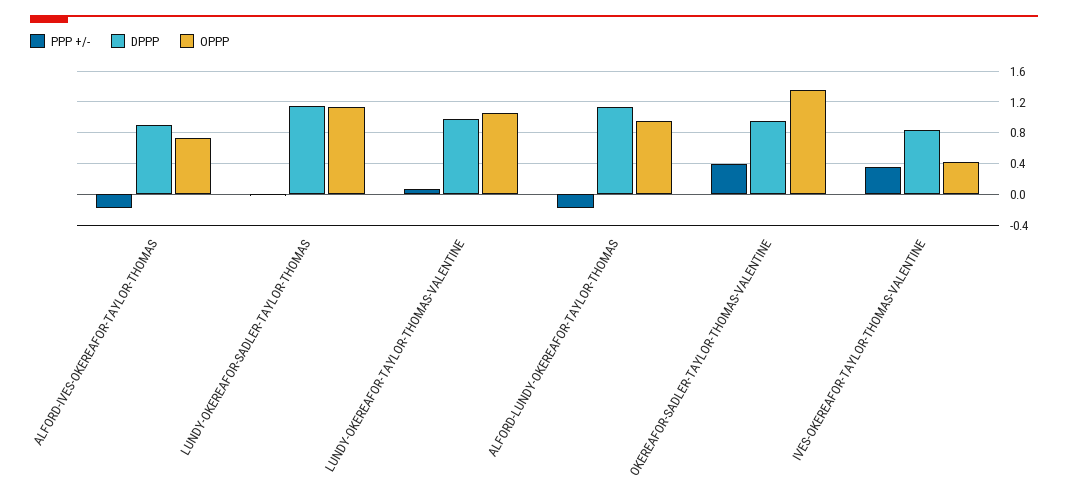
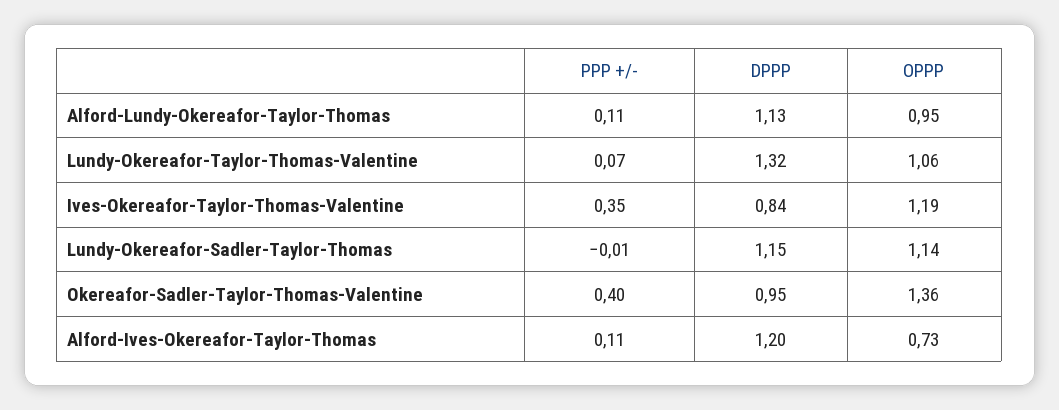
  {
    "PPP +/-": {
-     "ALFORD-IVES-OKEREAFOR-TAYLOR-THOMAS": -0.2,
+     "ALFORD-IVES-OKEREAFOR-TAYLOR-THOMAS": 0.11,
      "LUNDY-OKEREAFOR-SADLER-TAYLOR-THOMAS": -0.01,
      "LUNDY-OKEREAFOR-TAYLOR-THOMAS-VALENTINE": 0.07,
-     "ALFORD-LUNDY-OKEREAFOR-TAYLOR-THOMAS": -0.2,
+     "ALFORD-LUNDY-OKEREAFOR-TAYLOR-THOMAS": 0.11,
      "OKEREAFOR-SADLER-TAYLOR-THOMAS-VALENTINE": 0.4,
      "IVES-OKEREAFOR-TAYLOR-THOMAS-VALENTINE": 0.35
    },
    "DPPP": {
-     "ALFORD-IVES-OKEREAFOR-TAYLOR-THOMAS": 0.9,
+     "ALFORD-IVES-OKEREAFOR-TAYLOR-THOMAS": 1.2,
      "LUNDY-OKEREAFOR-SADLER-TAYLOR-THOMAS": 1.15,
-     "LUNDY-OKEREAFOR-TAYLOR-THOMAS-VALENTINE": 1,
+     "LUNDY-OKEREAFOR-TAYLOR-THOMAS-VALENTINE": 1.32,
      "ALFORD-LUNDY-OKEREAFOR-TAYLOR-THOMAS": 1.13,
      "OKEREAFOR-SADLER-TAYLOR-THOMAS-VALENTINE": 0.95,
      "IVES-OKEREAFOR-TAYLOR-THOMAS-VALENTINE": 0.84
    },
    "OPPP": {
      "ALFORD-IVES-OKEREAFOR-TAYLOR-THOMAS": 0.73,
      "LUNDY-OKEREAFOR-SADLER-TAYLOR-THOMAS": 1.14,
      "LUNDY-OKEREAFOR-TAYLOR-THOMAS-VALENTINE": 1.06,
      "ALFORD-LUNDY-OKEREAFOR-TAYLOR-THOMAS": 0.95,
      "OKEREAFOR-SADLER-TAYLOR-THOMAS-VALENTINE": 1.36,
-     "IVES-OKEREAFOR-TAYLOR-THOMAS-VALENTINE": 0.4
+     "IVES-OKEREAFOR-TAYLOR-THOMAS-VALENTINE": 1.19
    }
  }

